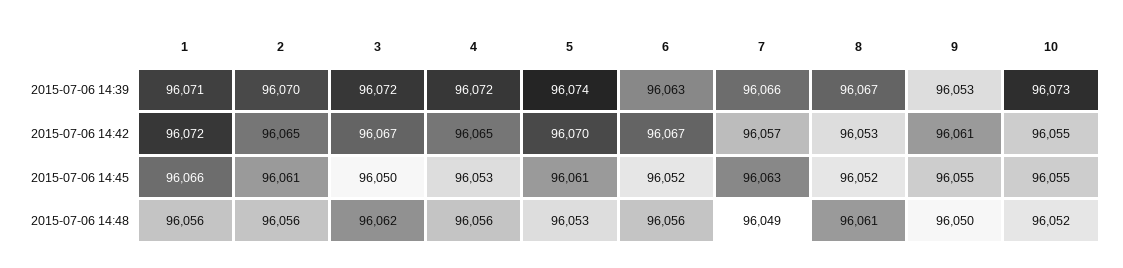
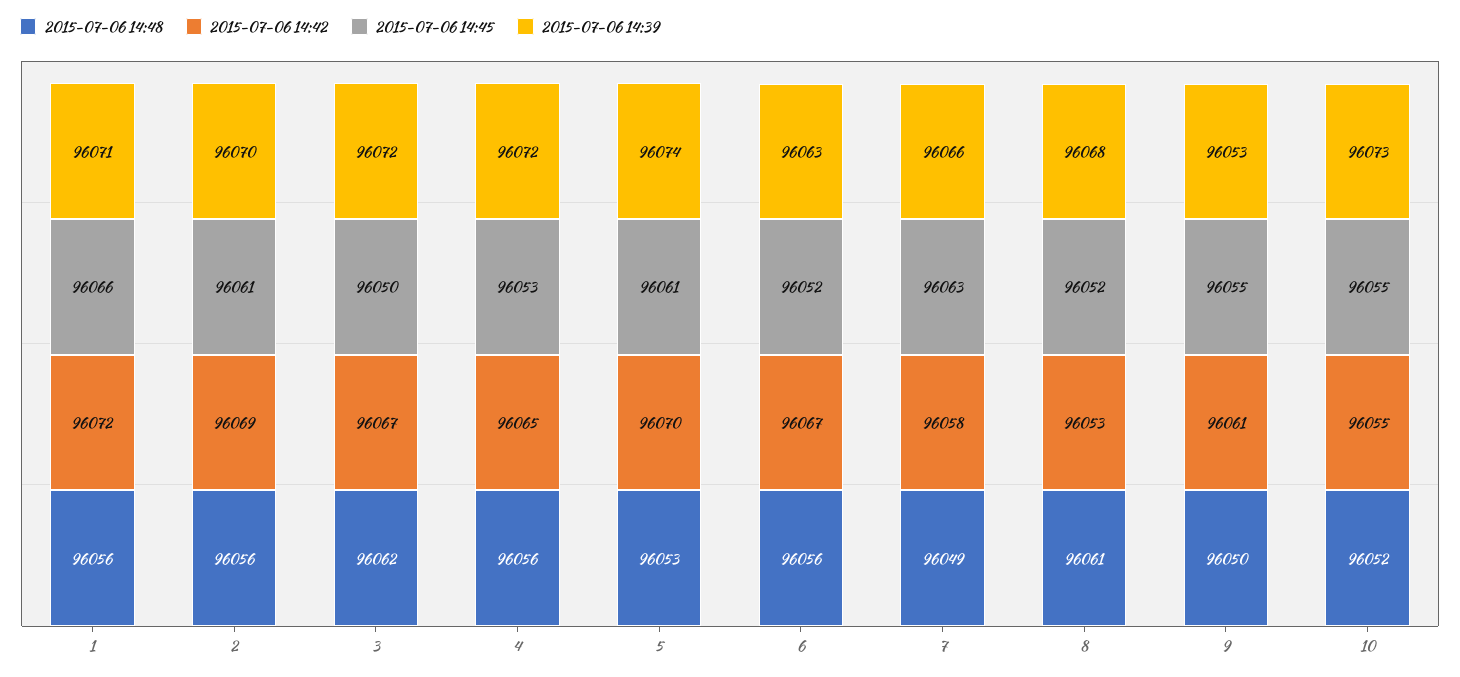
  {
    "2015-07-06 14:39": {
      "1": 96071,
      "2": 96070,
      "3": 96072,
      "4": 96072,
      "5": 96074,
      "6": 96063,
      "7": 96066,
-     "8": 96067,
+     "8": 96068,
      "9": 96053,
      "10": 96073
    },
    "2015-07-06 14:42": {
      "1": 96072,
-     "2": 96065,
+     "2": 96069,
      "3": 96067,
      "4": 96065,
      "5": 96070,
      "6": 96067,
-     "7": 96057,
+     "7": 96058,
      "8": 96053,
      "9": 96061,
      "10": 96055
    },
    "2015-07-06 14:45": {
      "1": 96066,
      "2": 96061,
      "3": 96050,
      "4": 96053,
      "5": 96061,
      "6": 96052,
      "7": 96063,
      "8": 96052,
      "9": 96055,
      "10": 96055
    },
    "2015-07-06 14:48": {
      "1": 96056,
      "2": 96056,
      "3": 96062,
      "4": 96056,
      "5": 96053,
      "6": 96056,
      "7": 96049,
      "8": 96061,
      "9": 96050,
      "10": 96052
    }
  }

